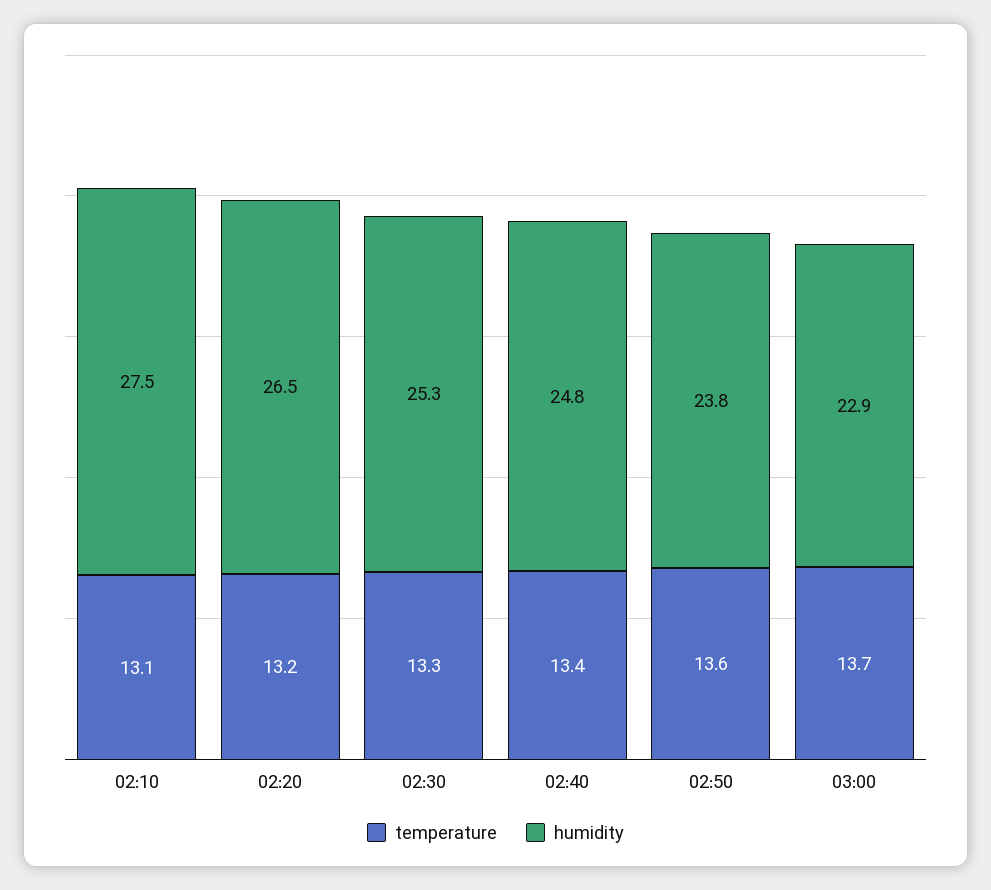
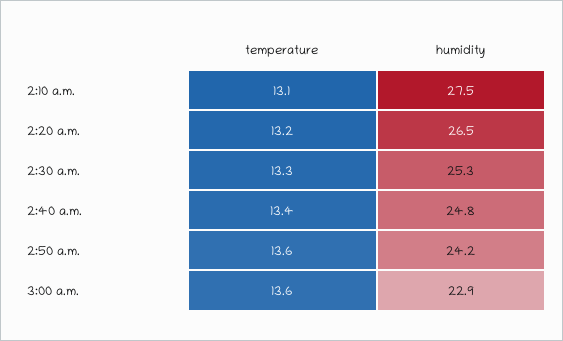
  {
    "temperature": {
      "02:10": 13.1,
      "02:20": 13.2,
      "02:30": 13.3,
      "02:40": 13.4,
      "02:50": 13.6,
-     "03:00": 13.7
+     "03:00": 13.6
    },
    "humidity": {
      "02:10": 27.5,
      "02:20": 26.5,
      "02:30": 25.3,
      "02:40": 24.8,
-     "02:50": 23.8,
+     "02:50": 24.2,
      "03:00": 22.9
    }
  }

